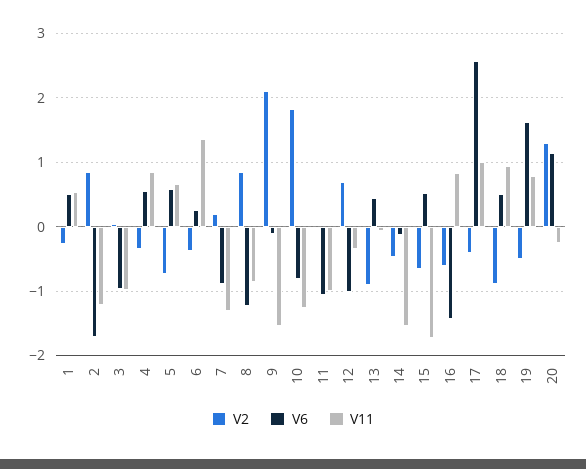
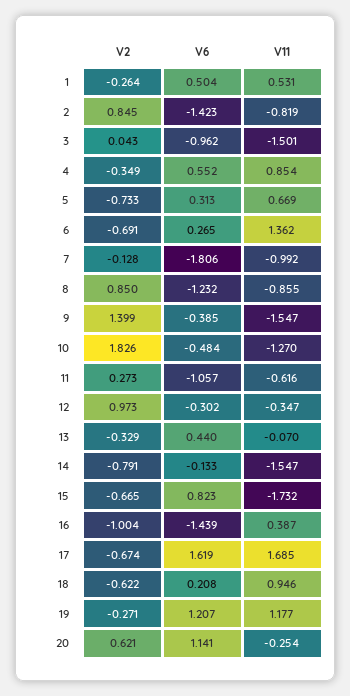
  {
    "V2": {
      "1": -0.264,
      "2": 0.845,
      "3": 0.043,
      "4": -0.349,
      "5": -0.733,
-     "6": -0.4,
+     "6": -0.691,
-     "7": 0.2,
+     "7": -0.128,
      "8": 0.85,
-     "9": 2.1,
+     "9": 1.399,
      "10": 1.826,
-     "11": 0,
+     "11": 0.273,
-     "12": 0.7,
+     "12": 0.973,
-     "13": -0.9,
+     "13": -0.329,
-     "14": -0.5,
+     "14": -0.791,
      "15": -0.665,
-     "16": -0.6,
+     "16": -1.004,
-     "17": -0.4,
+     "17": -0.674,
-     "18": -0.9,
+     "18": -0.622,
-     "19": -0.5,
+     "19": -0.271,
-     "20": 1.3
+     "20": 0.621
    },
    "V6": {
      "1": 0.504,
-     "2": -1.7,
+     "2": -1.423,
      "3": -0.962,
      "4": 0.552,
-     "5": 0.6,
+     "5": 0.313,
      "6": 0.265,
-     "7": -0.9,
+     "7": -1.806,
      "8": -1.232,
-     "9": -0.1,
+     "9": -0.385,
-     "10": -0.8,
+     "10": -0.484,
      "11": -1.057,
-     "12": -1,
+     "12": -0.302,
      "13": 0.44,
      "14": -0.133,
-     "15": 0.5,
+     "15": 0.823,
      "16": -1.439,
-     "17": 2.6,
+     "17": 1.619,
-     "18": 0.5,
+     "18": 0.208,
-     "19": 1.6,
+     "19": 1.207,
      "20": 1.141
    },
    "V11": {
      "1": 0.531,
-     "2": -1.2,
+     "2": -0.819,
-     "3": -1,
+     "3": -1.501,
      "4": 0.854,
      "5": 0.669,
      "6": 1.362,
-     "7": -1.3,
+     "7": -0.992,
      "8": -0.855,
      "9": -1.547,
      "10": -1.27,
-     "11": -1,
+     "11": -0.616,
      "12": -0.347,
      "13": -0.07,
      "14": -1.547,
      "15": -1.732,
-     "16": 0.8,
+     "16": 0.387,
-     "17": 1,
+     "17": 1.685,
      "18": 0.946,
-     "19": 0.8,
+     "19": 1.177,
      "20": -0.254
    }
  }

